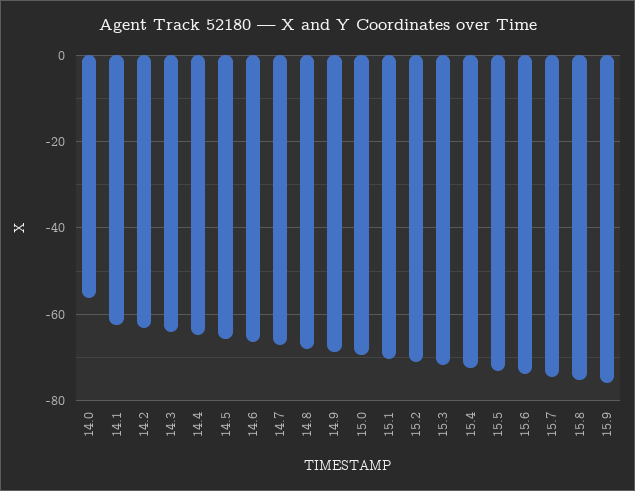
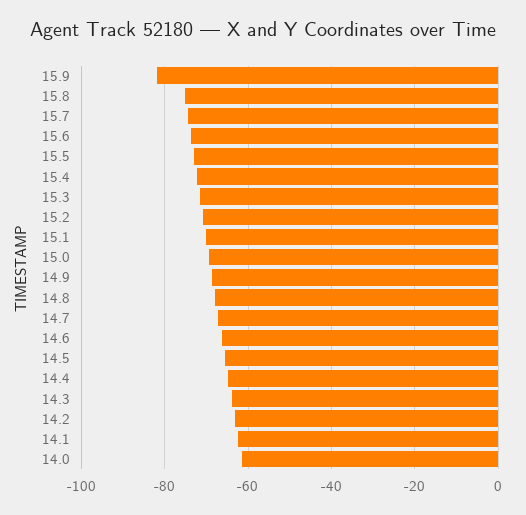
  {
-   "14.0": -56,
+   "14.0": -62,
    "14.1": -62,
    "14.2": -64,
    "14.3": -64,
    "14.4": -64,
    "14.5": -66,
    "14.6": -66,
    "14.7": -68,
    "14.8": -68,
    "14.9": -68,
    "15.0": -70,
    "15.1": -70,
    "15.2": -70,
    "15.3": -72,
    "15.4": -72,
    "15.5": -74,
    "15.6": -74,
    "15.7": -74,
    "15.8": -76,
-   "15.9": -76
+   "15.9": -82
  }

